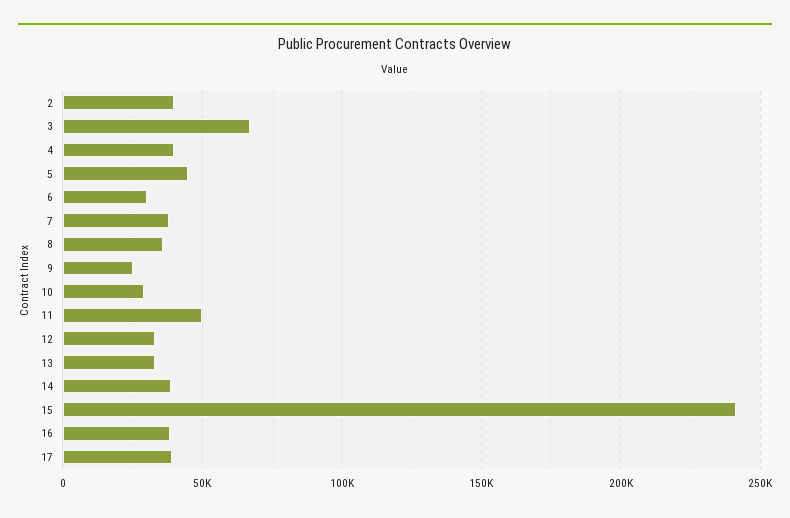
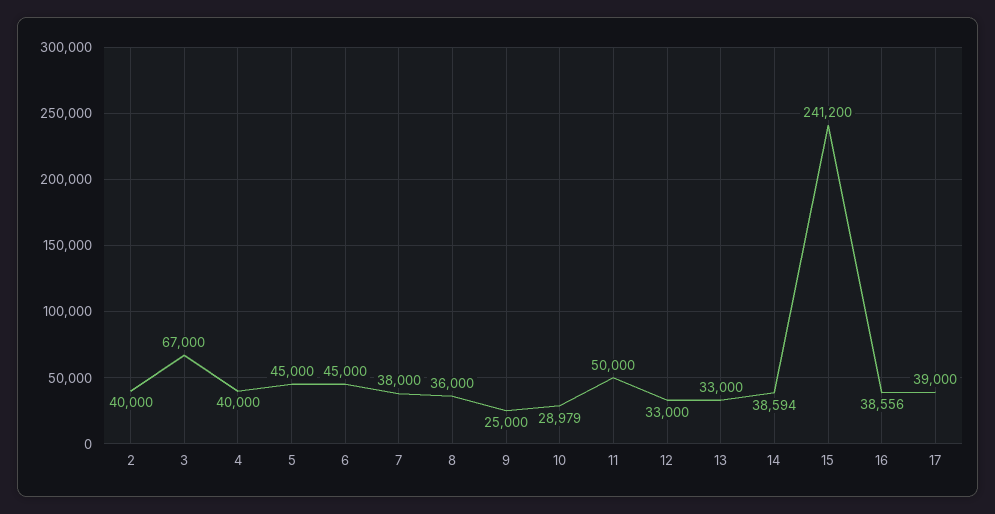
  {
    "2": 40000,
    "3": 67000,
    "4": 40000,
    "5": 45000,
-   "6": 30000,
+   "6": 45000,
    "7": 38000,
    "8": 36000,
    "9": 25000,
    "10": 28979,
    "11": 50000,
    "12": 33000,
    "13": 33000,
    "14": 38594,
    "15": 241200,
    "16": 38556,
    "17": 39000
  }

